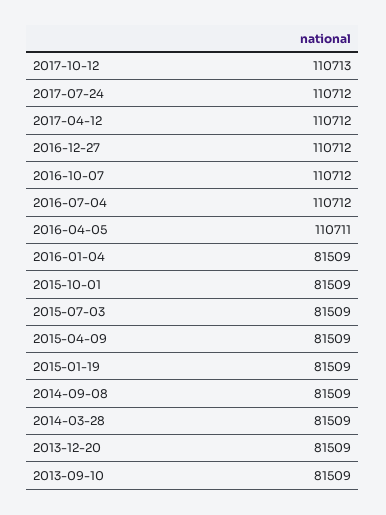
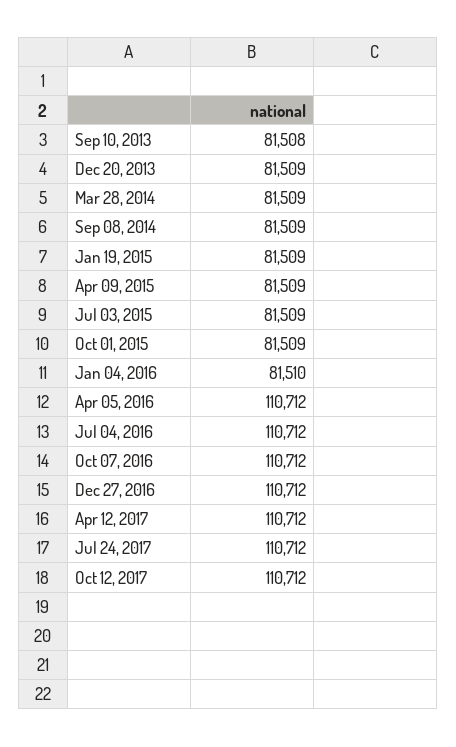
  {
-   "2017-10-12": 110713,
+   "2017-10-12": 110712,
    "2017-07-24": 110712,
    "2017-04-12": 110712,
    "2016-12-27": 110712,
    "2016-10-07": 110712,
    "2016-07-04": 110712,
-   "2016-04-05": 110711,
+   "2016-04-05": 110712,
-   "2016-01-04": 81509,
+   "2016-01-04": 81510,
    "2015-10-01": 81509,
    "2015-07-03": 81509,
    "2015-04-09": 81509,
    "2015-01-19": 81509,
    "2014-09-08": 81509,
    "2014-03-28": 81509,
    "2013-12-20": 81509,
-   "2013-09-10": 81509
+   "2013-09-10": 81508
  }

